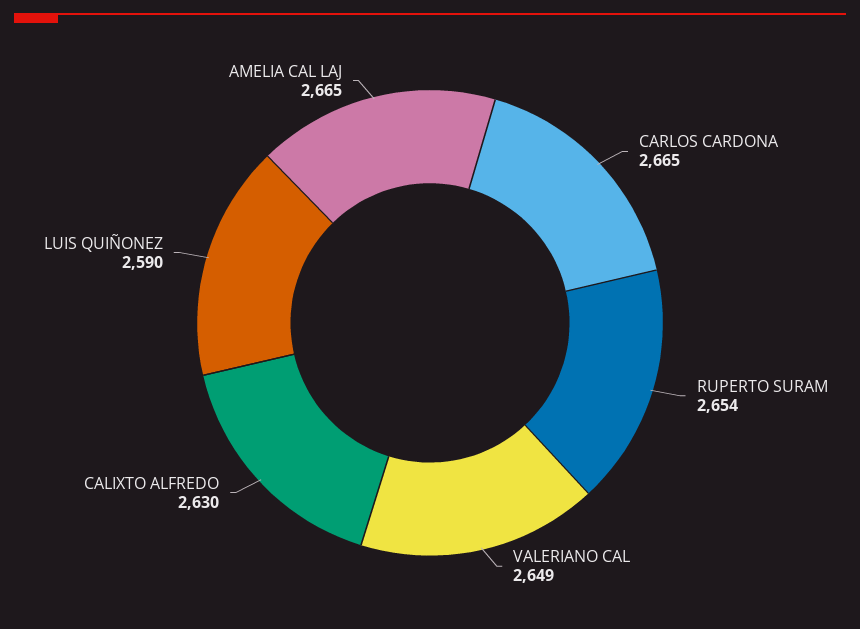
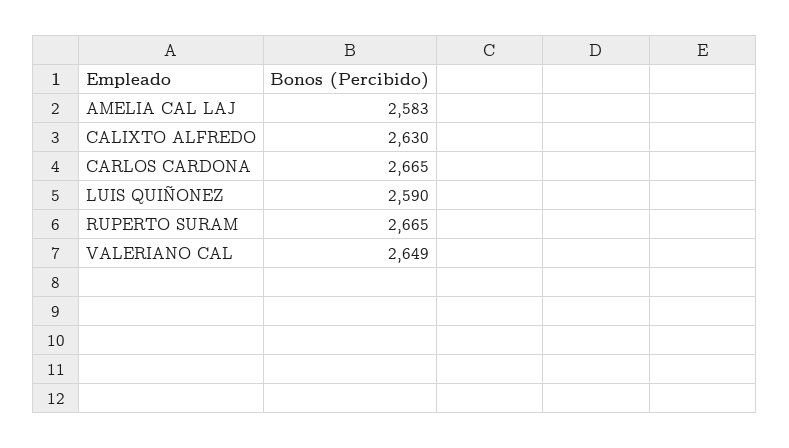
  {
    "CARLOS CARDONA": 2665,
-   "RUPERTO SURAM": 2654,
+   "RUPERTO SURAM": 2665,
    "VALERIANO CAL": 2649,
    "CALIXTO ALFREDO": 2630,
    "LUIS QUIÑONEZ": 2590,
-   "AMELIA CAL LAJ": 2665
+   "AMELIA CAL LAJ": 2583
  }

